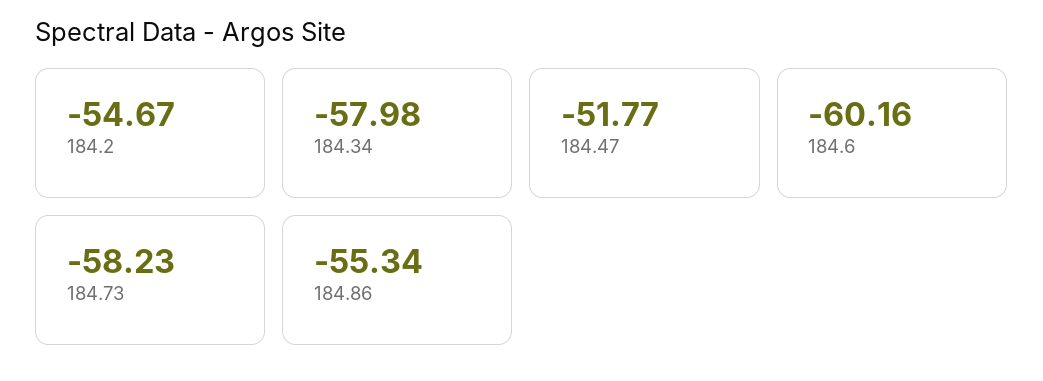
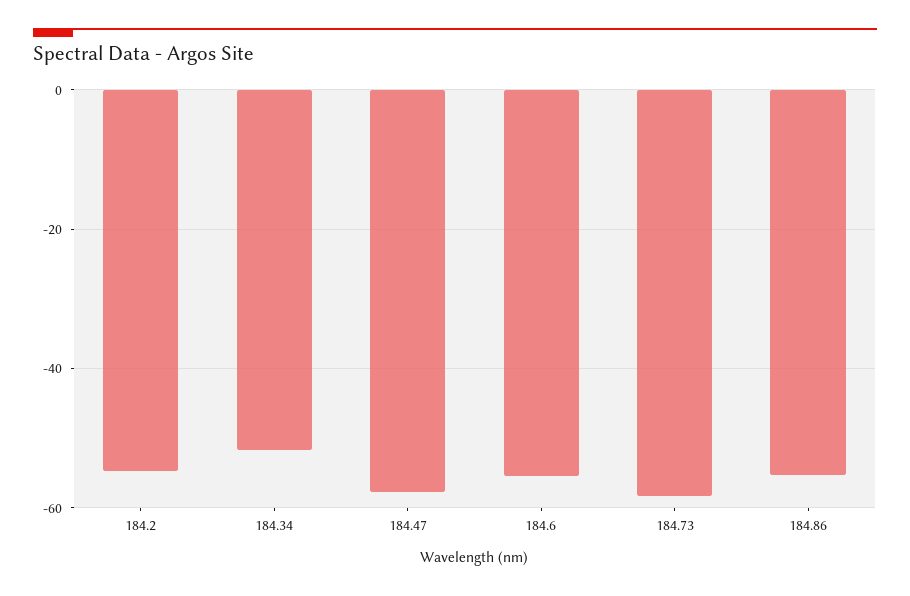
  {
    "184.2": -54.67,
-   "184.34": -57.98,
+   "184.34": -52,
-   "184.47": -51.77,
+   "184.47": -58,
-   "184.6": -60.16,
+   "184.6": -56,
    "184.73": -58.23,
    "184.86": -55.34
  }

